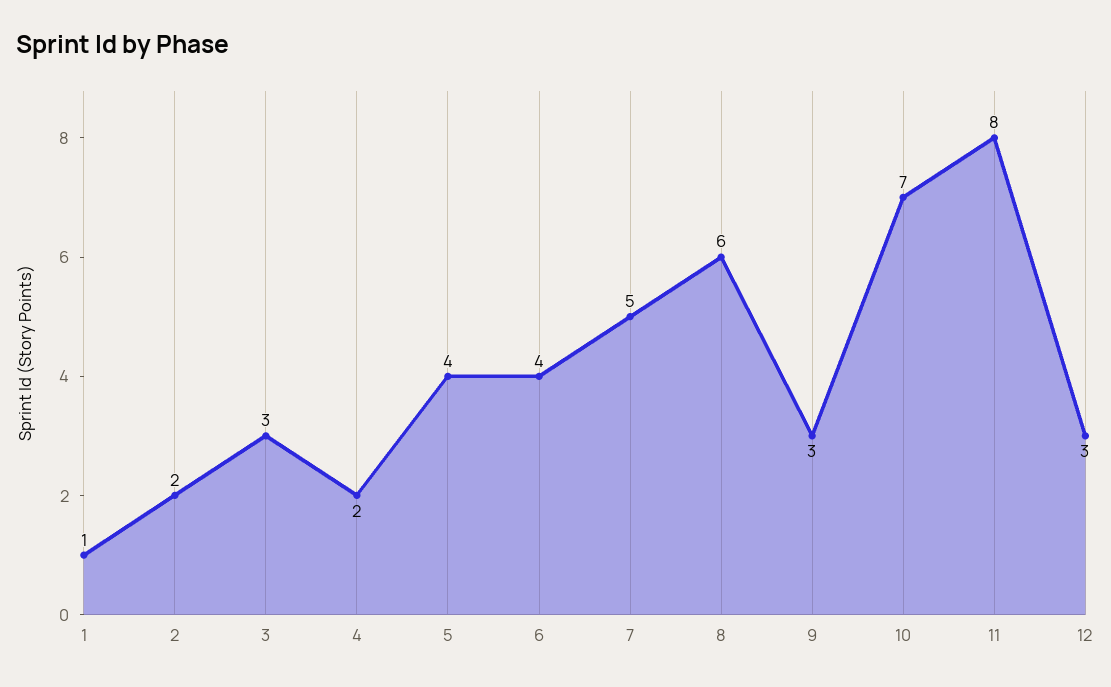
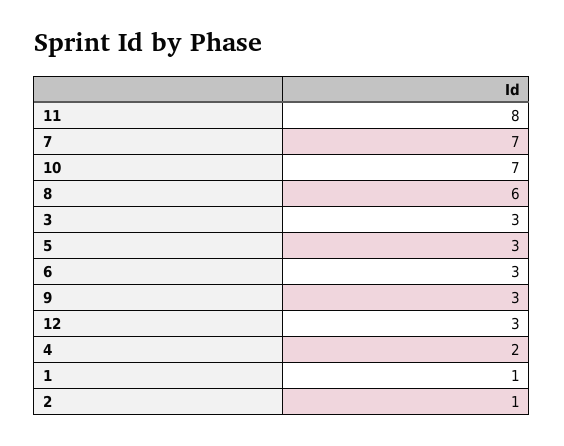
  {
    "1": 1,
-   "2": 2,
+   "2": 1,
    "3": 3,
    "4": 2,
-   "5": 4,
+   "5": 3,
-   "6": 4,
+   "6": 3,
-   "7": 5,
+   "7": 7,
    "8": 6,
    "9": 3,
    "10": 7,
    "11": 8,
    "12": 3
  }

